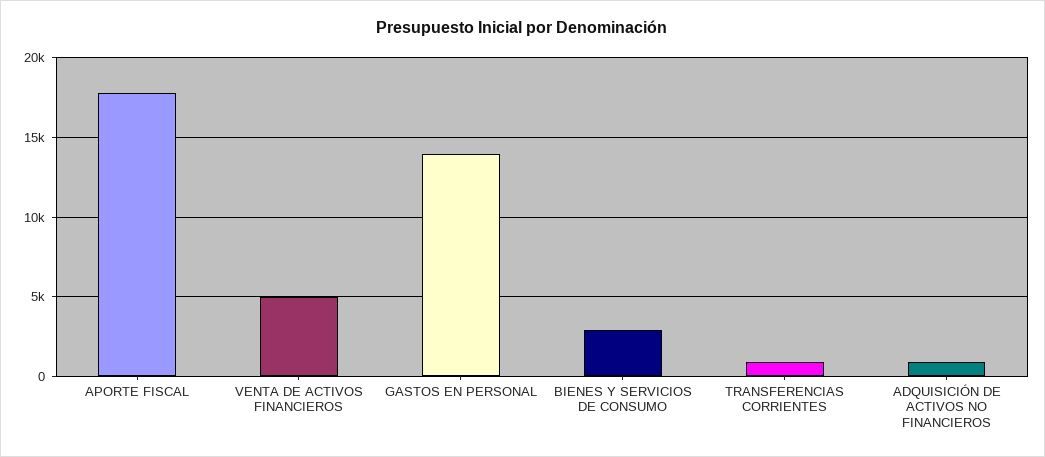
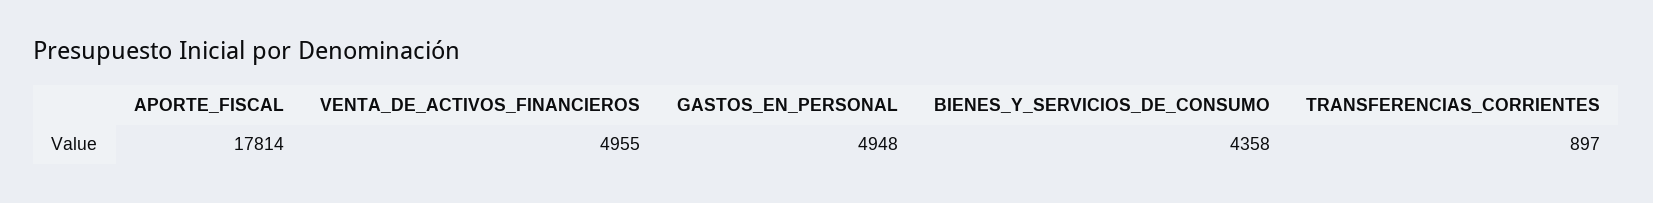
  {
    "APORTE FISCAL": 17814,
    "VENTA DE ACTIVOS FINANCIEROS": 4955,
-   "GASTOS EN PERSONAL": 14000,
+   "GASTOS EN PERSONAL": 4948,
-   "BIENES Y SERVICIOS DE CONSUMO": 3000,
+   "BIENES Y SERVICIOS DE CONSUMO": 4358,
-   "TRANSFERENCIAS CORRIENTES": 897,
+   "TRANSFERENCIAS CORRIENTES": 897
-   "ADQUISICIÓN DE ACTIVOS NO FINANCIEROS": 1000
  }

